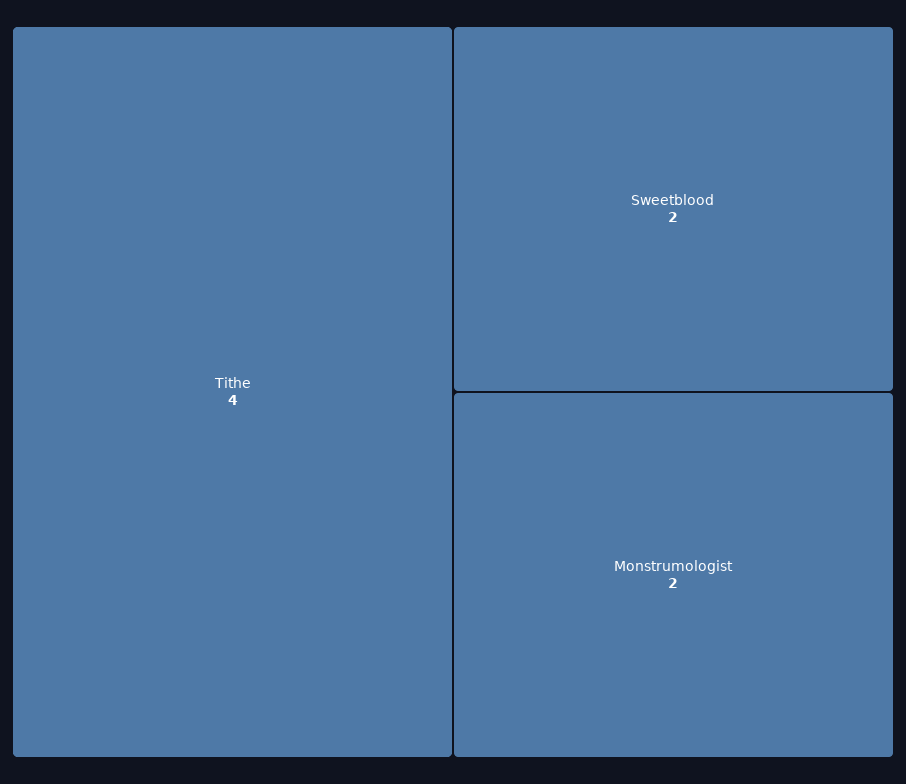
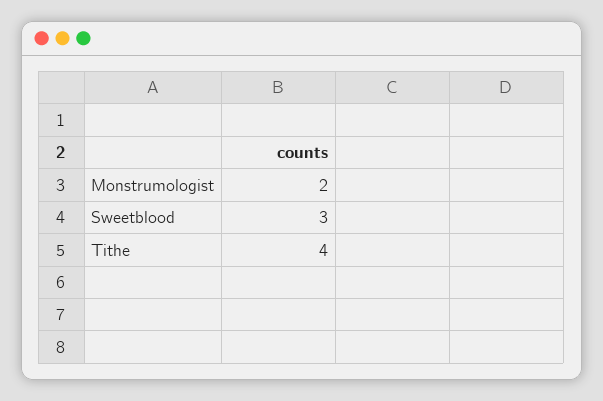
  {
    "Tithe": 4,
-   "Sweetblood": 2,
+   "Sweetblood": 3,
    "Monstrumologist": 2
  }

